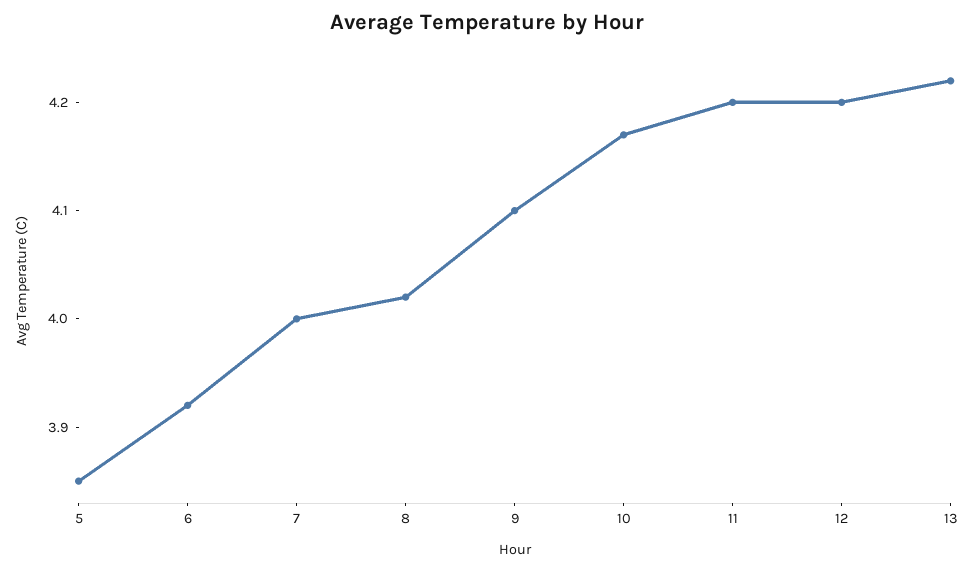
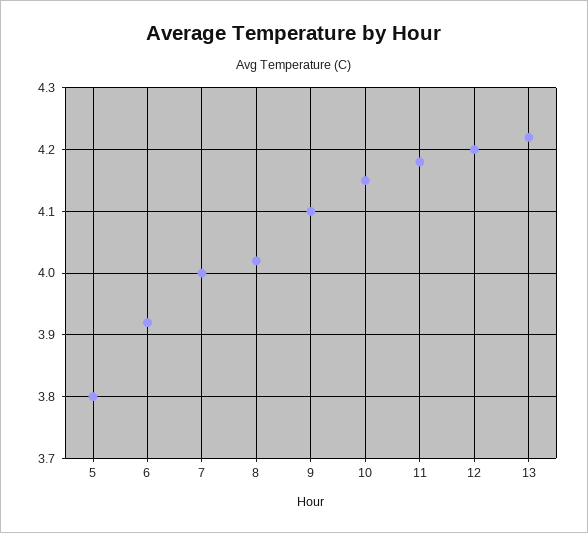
  {
-   "5": 3.85,
+   "5": 3.8,
    "6": 3.92,
    "7": 4,
    "8": 4.02,
    "9": 4.1,
-   "10": 4.17,
+   "10": 4.15,
-   "11": 4.2,
+   "11": 4.18,
    "12": 4.2,
    "13": 4.22
  }

